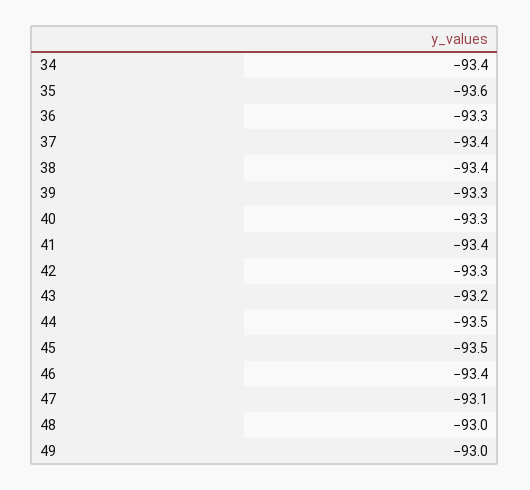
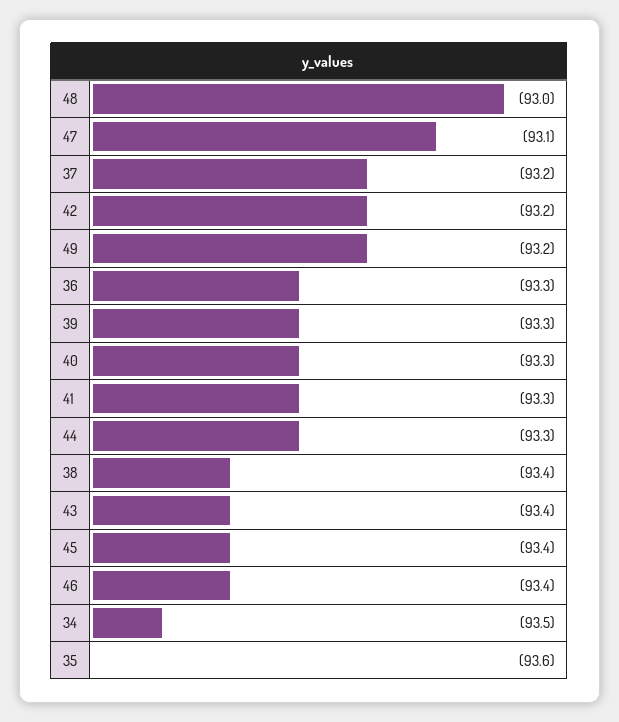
  {
-   "34": -93.4,
+   "34": -93.5,
    "35": -93.6,
    "36": -93.3,
-   "37": -93.4,
+   "37": -93.2,
    "38": -93.4,
    "39": -93.3,
    "40": -93.3,
-   "41": -93.4,
+   "41": -93.3,
-   "42": -93.3,
+   "42": -93.2,
-   "43": -93.2,
+   "43": -93.4,
-   "44": -93.5,
+   "44": -93.3,
-   "45": -93.5,
+   "45": -93.4,
    "46": -93.4,
    "47": -93.1,
    "48": -93,
-   "49": -93
+   "49": -93.2
  }

